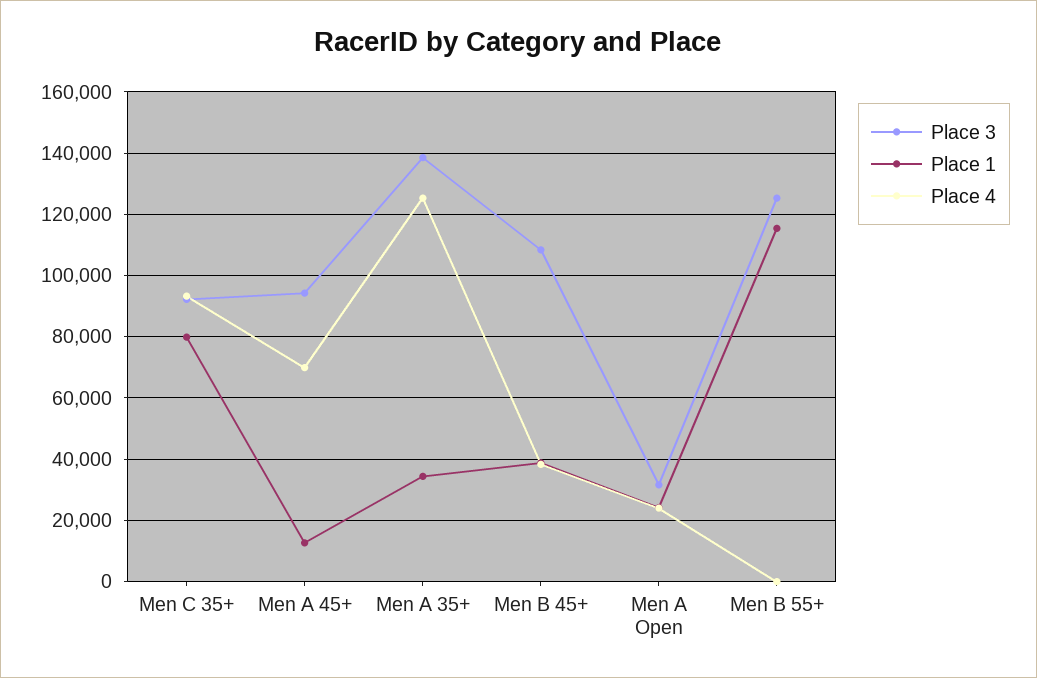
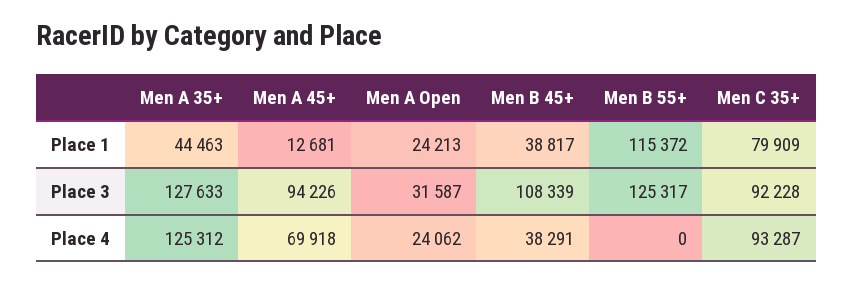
  {
    "Place 3": {
      "Men C 35+": 92228,
      "Men A 45+": 94226,
-     "Men A 35+": 138000,
+     "Men A 35+": 127633,
      "Men B 45+": 108339,
      "Men A Open": 31587,
      "Men B 55+": 125317
    },
    "Place 1": {
      "Men C 35+": 79909,
      "Men A 45+": 12681,
-     "Men A 35+": 34000,
+     "Men A 35+": 44463,
      "Men B 45+": 38817,
      "Men A Open": 24213,
      "Men B 55+": 115372
    },
    "Place 4": {
      "Men C 35+": 93287,
      "Men A 45+": 69918,
      "Men A 35+": 125312,
      "Men B 45+": 38291,
      "Men A Open": 24062,
      "Men B 55+": 0
    }
  }

